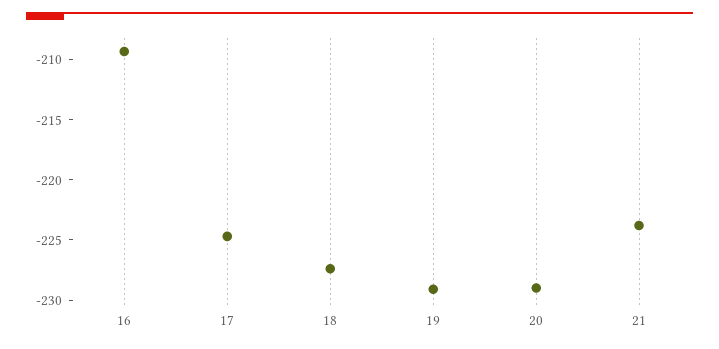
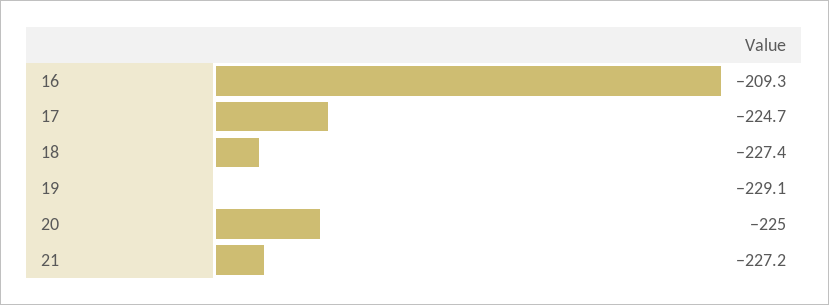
  {
    "16": -209.3,
    "17": -224.7,
    "18": -227.4,
    "19": -229.1,
-   "20": -229,
+   "20": -225,
-   "21": -224
+   "21": -227.2
  }

